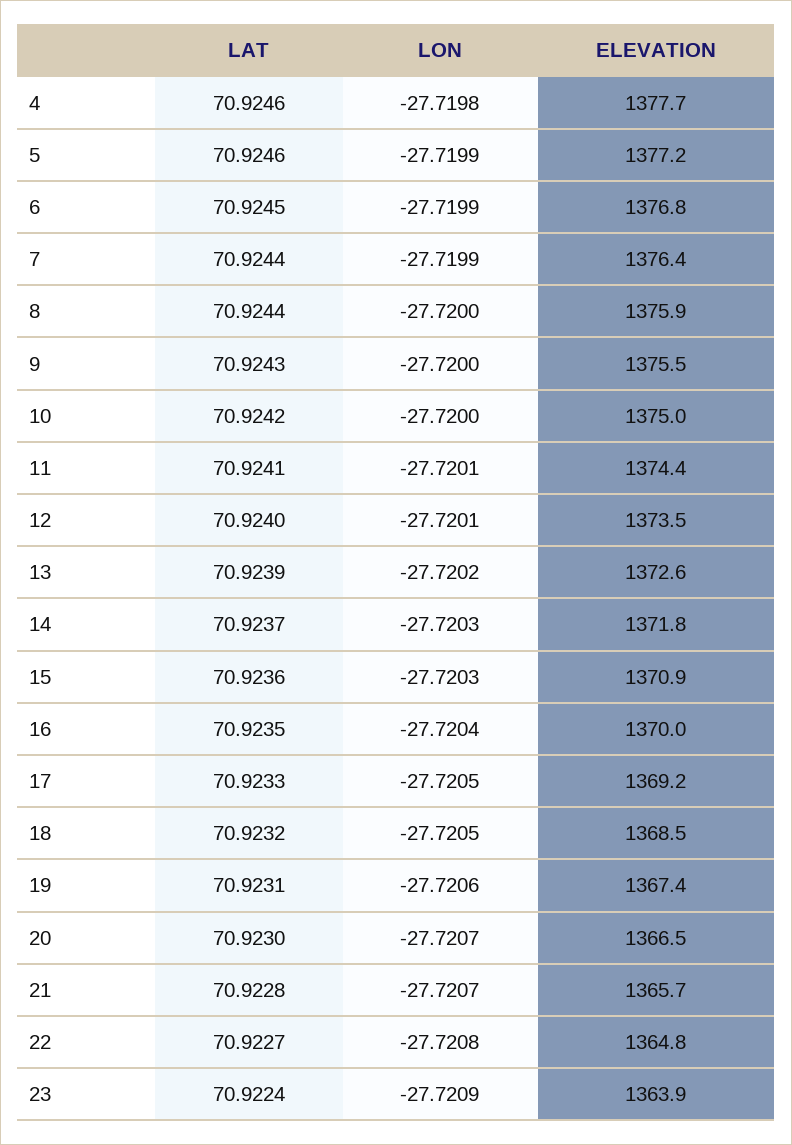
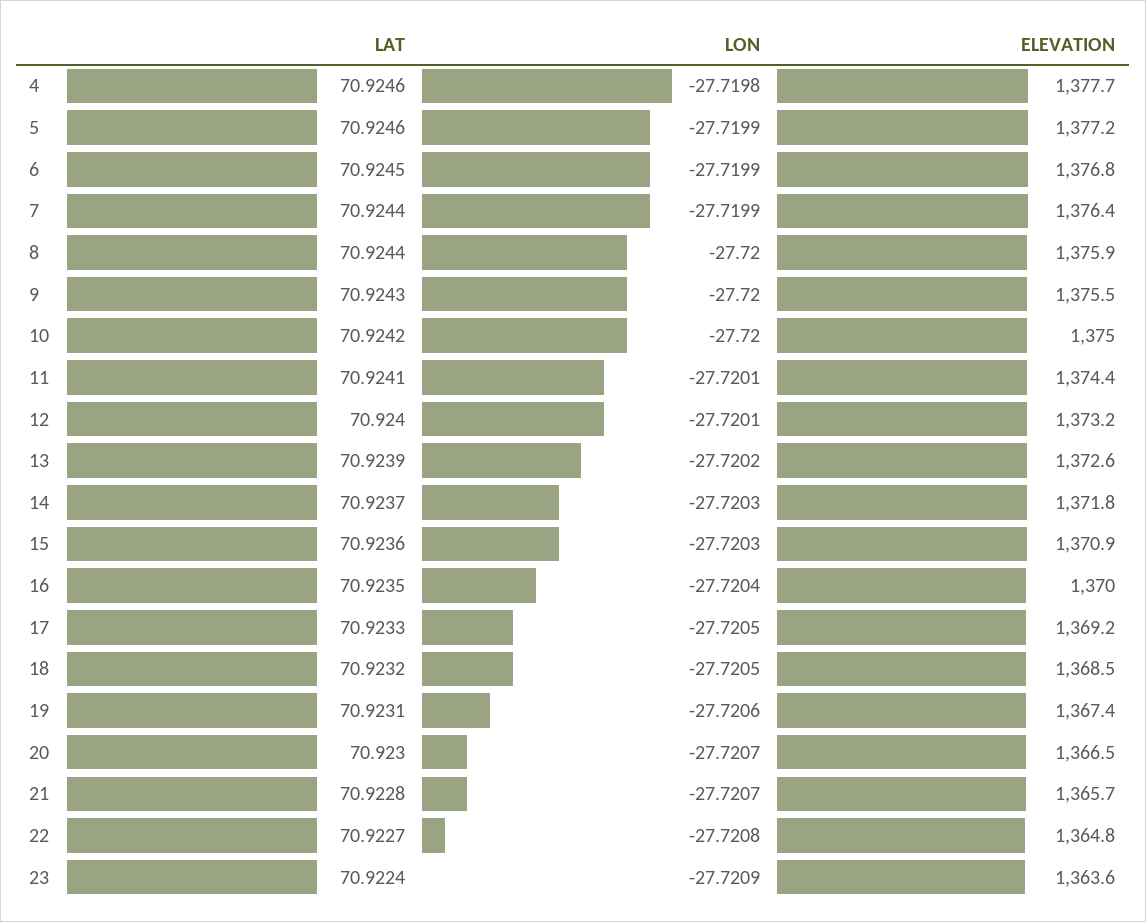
  {
    "LAT": {
      "4": 70.9246,
      "5": 70.9246,
      "6": 70.9245,
      "7": 70.9244,
      "8": 70.9244,
      "9": 70.9243,
      "10": 70.9242,
      "11": 70.9241,
      "12": 70.924,
      "13": 70.9239,
      "14": 70.9237,
      "15": 70.9236,
      "16": 70.9235,
      "17": 70.9233,
      "18": 70.9232,
      "19": 70.9231,
      "20": 70.923,
      "21": 70.9228,
      "22": 70.9227,
      "23": 70.9224
    },
    "LON": {
      "4": -27.7198,
      "5": -27.7199,
      "6": -27.7199,
      "7": -27.7199,
      "8": -27.72,
      "9": -27.72,
      "10": -27.72,
      "11": -27.7201,
      "12": -27.7201,
      "13": -27.7202,
      "14": -27.7203,
      "15": -27.7203,
      "16": -27.7204,
      "17": -27.7205,
      "18": -27.7205,
      "19": -27.7206,
      "20": -27.7207,
      "21": -27.7207,
      "22": -27.7208,
      "23": -27.7209
    },
    "ELEVATION": {
      "4": 1377.7,
      "5": 1377.2,
      "6": 1376.8,
      "7": 1376.4,
      "8": 1375.9,
      "9": 1375.5,
      "10": 1375,
      "11": 1374.4,
-     "12": 1373.5,
+     "12": 1373.2,
      "13": 1372.6,
      "14": 1371.8,
      "15": 1370.9,
      "16": 1370,
      "17": 1369.2,
      "18": 1368.5,
      "19": 1367.4,
      "20": 1366.5,
      "21": 1365.7,
      "22": 1364.8,
-     "23": 1363.9
+     "23": 1363.6
    }
  }

